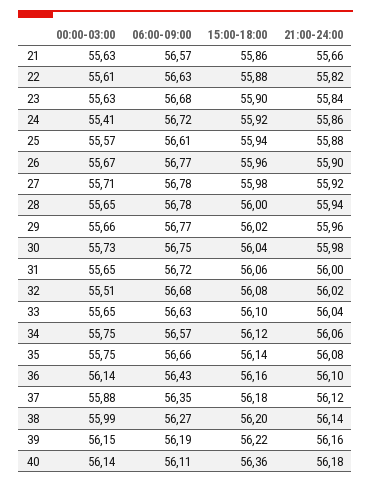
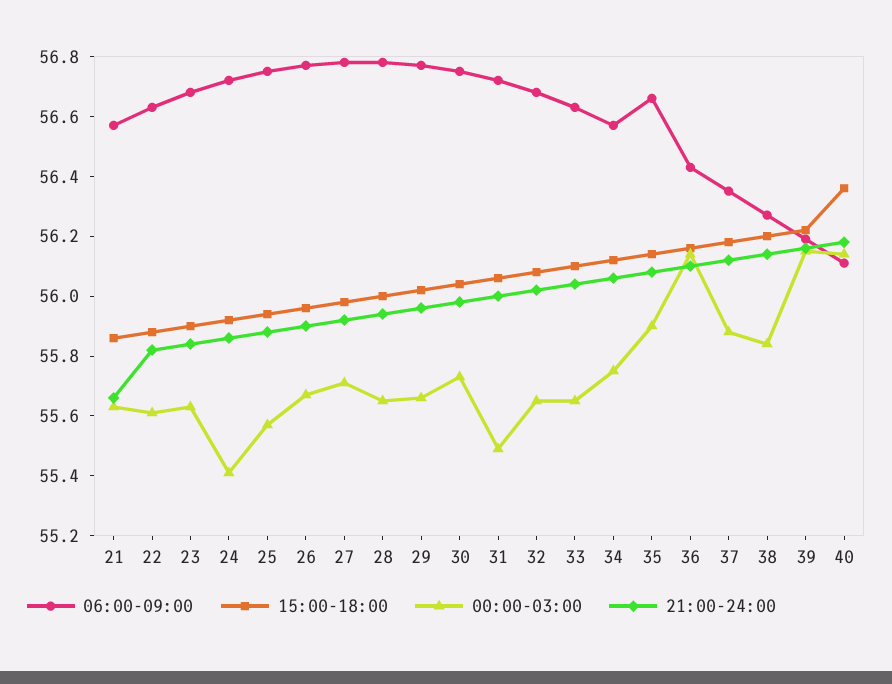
  {
    "00:00-03:00": {
      "21": 55.63,
      "22": 55.61,
      "23": 55.63,
      "24": 55.41,
      "25": 55.57,
      "26": 55.67,
      "27": 55.71,
      "28": 55.65,
      "29": 55.66,
      "30": 55.73,
-     "31": 55.65,
+     "31": 55.5,
-     "32": 55.51,
+     "32": 55.65,
      "33": 55.65,
      "34": 55.75,
-     "35": 55.75,
+     "35": 55.9,
      "36": 56.14,
      "37": 55.88,
-     "38": 55.99,
+     "38": 55.85,
      "39": 56.15,
      "40": 56.14
    },
    "06:00-09:00": {
      "21": 56.57,
      "22": 56.63,
      "23": 56.68,
      "24": 56.72,
-     "25": 56.61,
+     "25": 56.75,
      "26": 56.77,
      "27": 56.78,
      "28": 56.78,
      "29": 56.77,
      "30": 56.75,
      "31": 56.72,
      "32": 56.68,
      "33": 56.63,
      "34": 56.57,
      "35": 56.66,
      "36": 56.43,
      "37": 56.35,
      "38": 56.27,
      "39": 56.19,
      "40": 56.11
    },
    "15:00-18:00": {
      "21": 55.86,
      "22": 55.88,
      "23": 55.9,
      "24": 55.92,
      "25": 55.94,
      "26": 55.96,
      "27": 55.98,
      "28": 56,
      "29": 56.02,
      "30": 56.04,
      "31": 56.06,
      "32": 56.08,
      "33": 56.1,
      "34": 56.12,
      "35": 56.14,
      "36": 56.16,
      "37": 56.18,
      "38": 56.2,
      "39": 56.22,
      "40": 56.36
    },
    "21:00-24:00": {
      "21": 55.66,
      "22": 55.82,
      "23": 55.84,
      "24": 55.86,
      "25": 55.88,
      "26": 55.9,
      "27": 55.92,
      "28": 55.94,
      "29": 55.96,
      "30": 55.98,
      "31": 56,
      "32": 56.02,
      "33": 56.04,
      "34": 56.06,
      "35": 56.08,
      "36": 56.1,
      "37": 56.12,
      "38": 56.14,
      "39": 56.16,
      "40": 56.18
    }
  }

